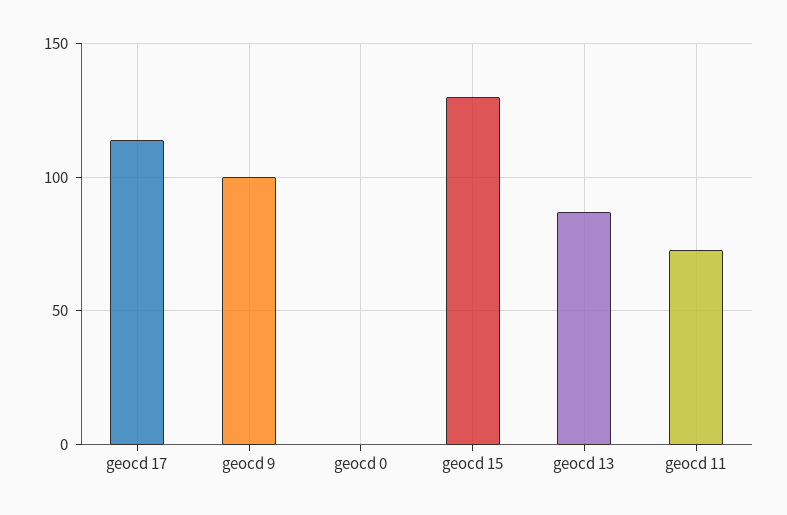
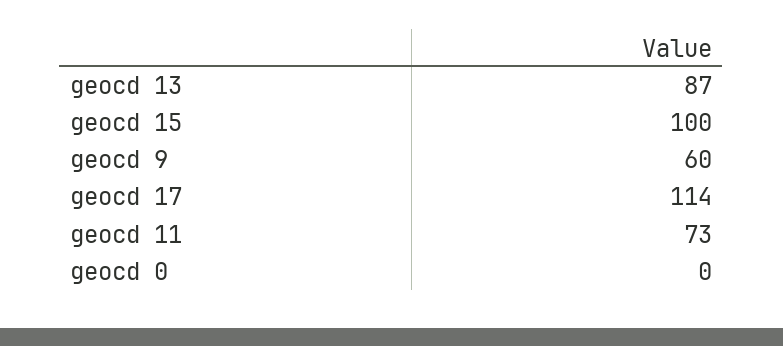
  {
    "geocd 17": 114,
-   "geocd 9": 100,
+   "geocd 9": 60,
    "geocd 0": 0,
-   "geocd 15": 130,
+   "geocd 15": 100,
    "geocd 13": 87,
    "geocd 11": 73
  }

